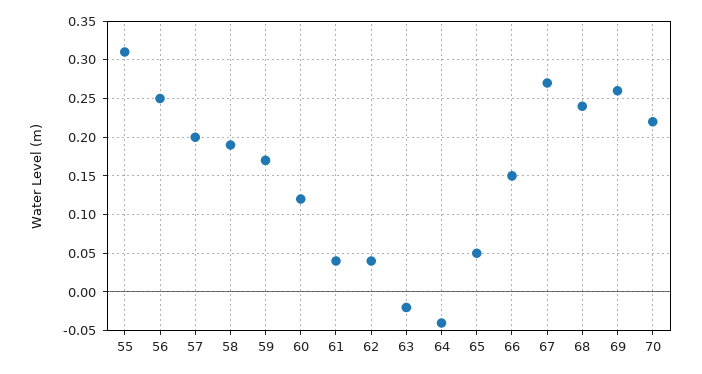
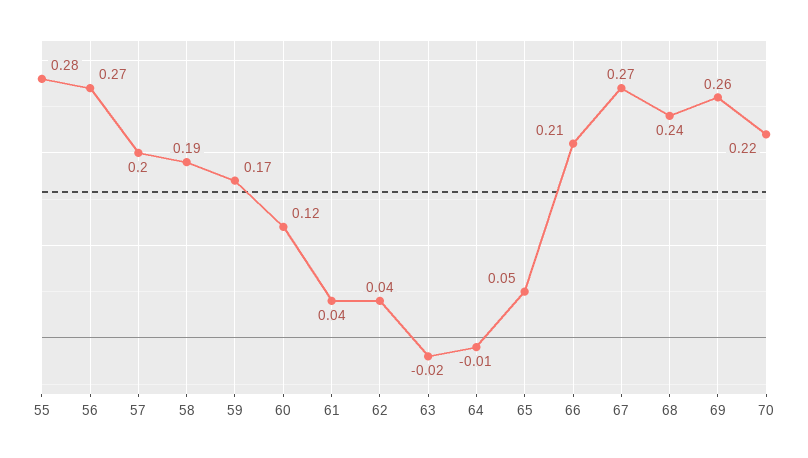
  {
-   "55": 0.31,
+   "55": 0.28,
-   "56": 0.25,
+   "56": 0.27,
    "57": 0.2,
    "58": 0.19,
    "59": 0.17,
    "60": 0.12,
    "61": 0.04,
    "62": 0.04,
    "63": -0.02,
-   "64": -0.04,
+   "64": -0.01,
    "65": 0.05,
-   "66": 0.15,
+   "66": 0.21,
    "67": 0.27,
    "68": 0.24,
    "69": 0.26,
    "70": 0.22
  }

